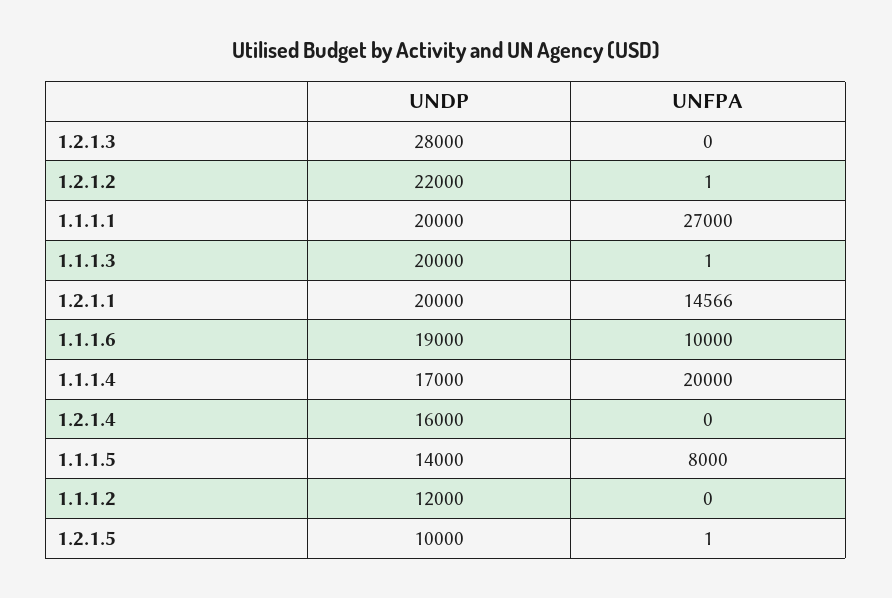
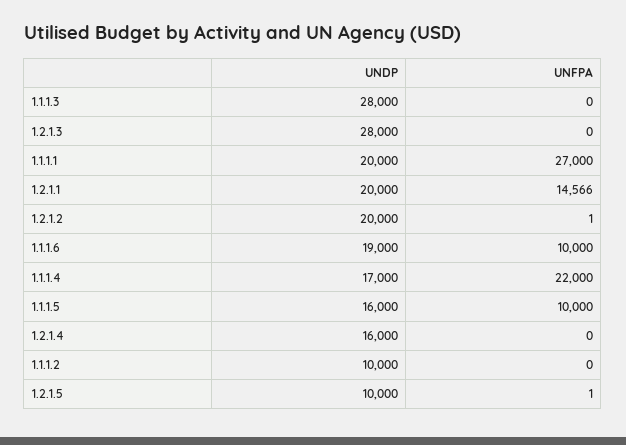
  {
    "UNDP": {
      "1.2.1.3": 28000,
-     "1.2.1.2": 22000,
+     "1.2.1.2": 20000,
      "1.1.1.1": 20000,
-     "1.1.1.3": 20000,
+     "1.1.1.3": 28000,
      "1.2.1.1": 20000,
      "1.1.1.6": 19000,
      "1.1.1.4": 17000,
      "1.2.1.4": 16000,
-     "1.1.1.5": 14000,
+     "1.1.1.5": 16000,
-     "1.1.1.2": 12000,
+     "1.1.1.2": 10000,
      "1.2.1.5": 10000
    },
    "UNFPA": {
      "1.2.1.3": 0,
      "1.2.1.2": 1,
      "1.1.1.1": 27000,
-     "1.1.1.3": 1,
+     "1.1.1.3": 0,
      "1.2.1.1": 14566,
      "1.1.1.6": 10000,
-     "1.1.1.4": 20000,
+     "1.1.1.4": 22000,
      "1.2.1.4": 0,
-     "1.1.1.5": 8000,
+     "1.1.1.5": 10000,
      "1.1.1.2": 0,
      "1.2.1.5": 1
    }
  }

